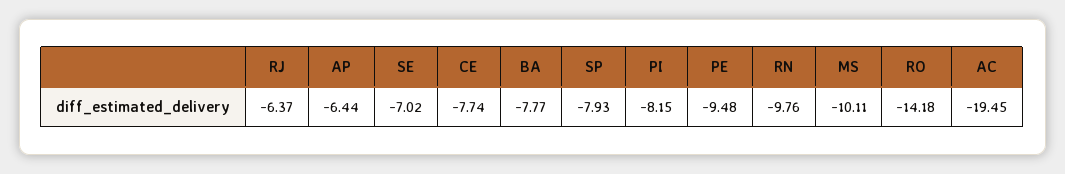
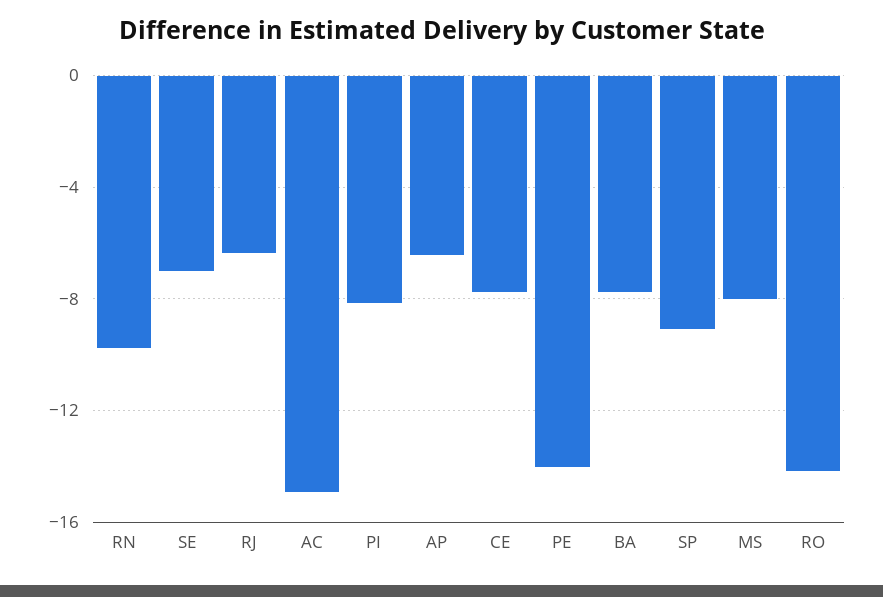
  {
    "RJ": -6.37,
    "AP": -6.44,
    "SE": -7.02,
    "CE": -7.74,
    "BA": -7.77,
-   "SP": -7.93,
+   "SP": -9,
    "PI": -8.15,
-   "PE": -9.48,
+   "PE": -14,
    "RN": -9.76,
-   "MS": -10.11,
+   "MS": -8,
    "RO": -14.18,
-   "AC": -19.45
+   "AC": -15
  }

